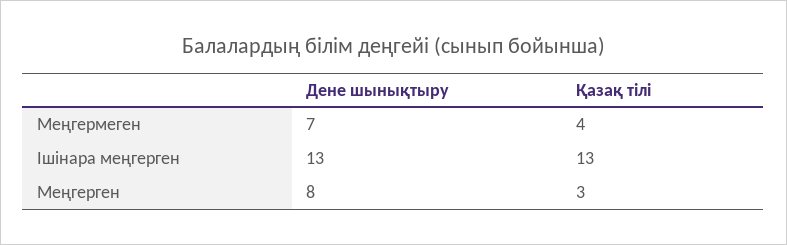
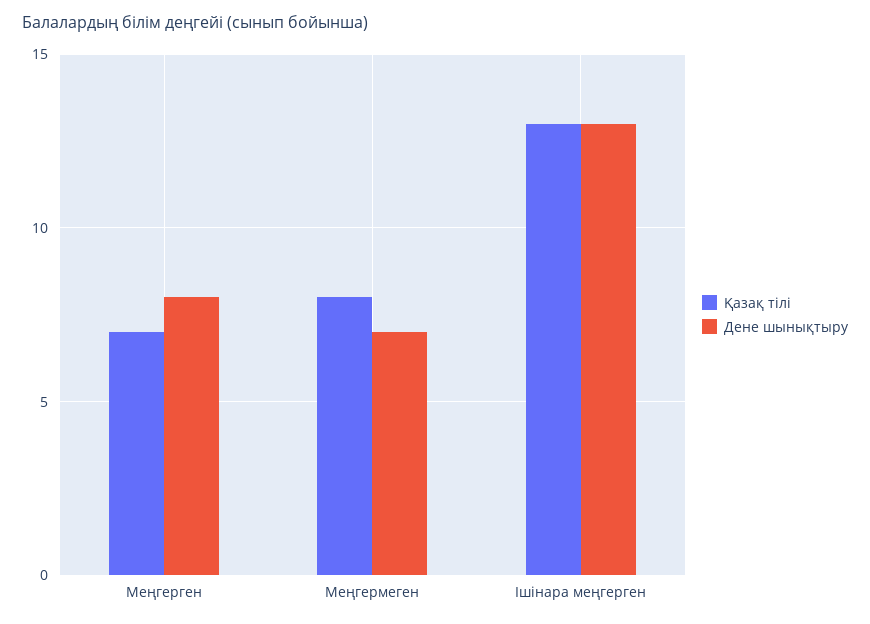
  {
    "Дене шынықтыру": {
      "Меңгермеген": 7,
      "Ішінара меңгерген": 13,
      "Меңгерген": 8
    },
    "Қазақ тілі": {
-     "Меңгермеген": 4,
+     "Меңгермеген": 8,
      "Ішінара меңгерген": 13,
-     "Меңгерген": 3
+     "Меңгерген": 7
    }
  }

